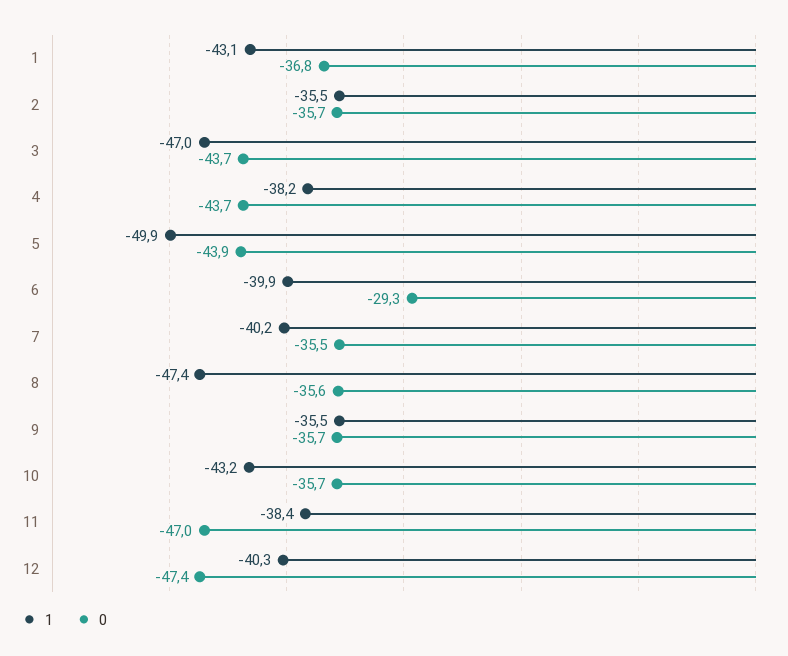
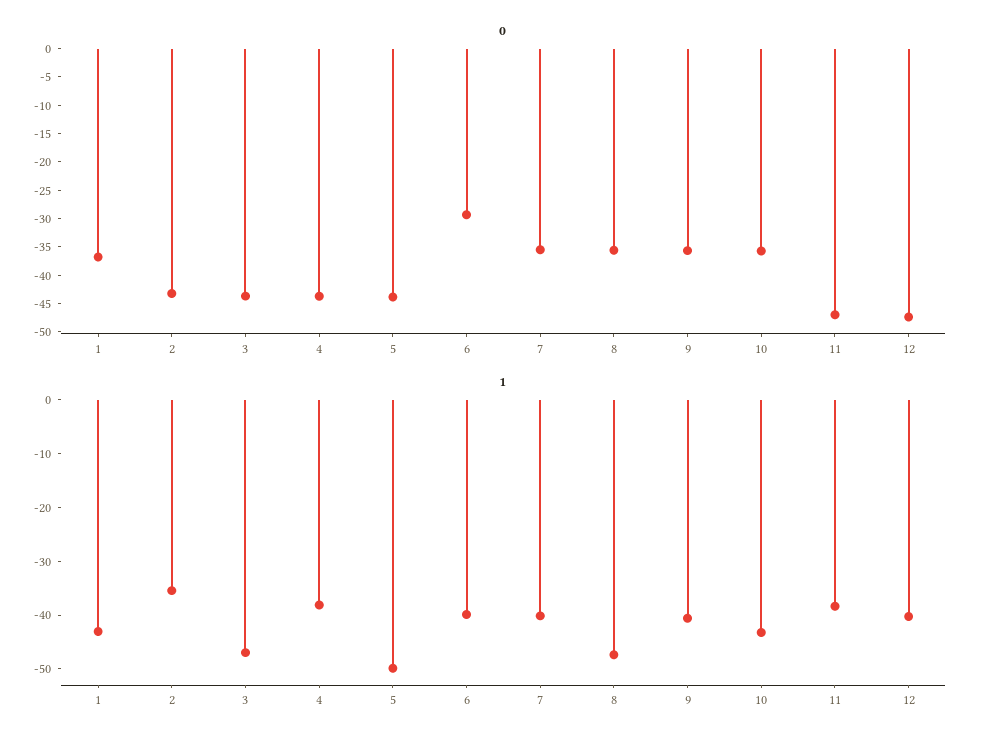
  {
    "1": {
      "1": -43.1,
      "2": -35.5,
      "3": -47,
      "4": -38.2,
      "5": -49.9,
      "6": -39.9,
      "7": -40.2,
      "8": -47.4,
-     "9": -35.5,
+     "9": -40,
      "10": -43.2,
      "11": -38.4,
      "12": -40.3
    },
    "0": {
      "1": -36.8,
-     "2": -35.7,
+     "2": -42.5,
      "3": -43.7,
      "4": -43.7,
      "5": -43.9,
      "6": -29.3,
      "7": -35.5,
      "8": -35.6,
      "9": -35.7,
      "10": -35.7,
      "11": -47,
      "12": -47.4
    }
  }

